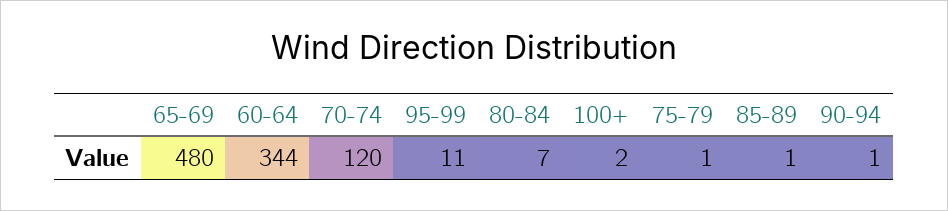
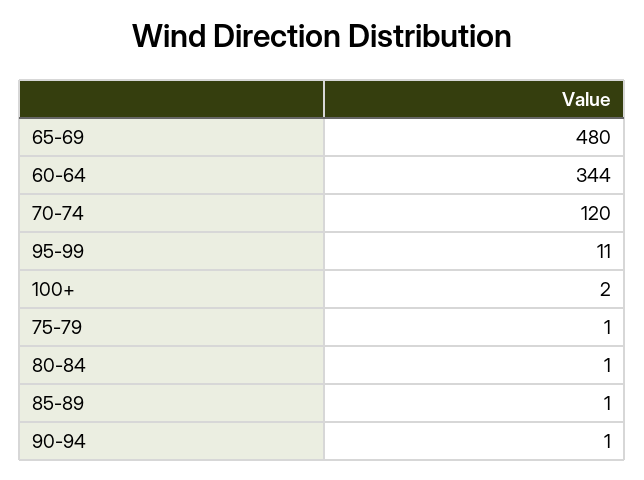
  {
    "65-69": 480,
    "60-64": 344,
    "70-74": 120,
    "95-99": 11,
-   "80-84": 7,
+   "80-84": 1,
    "100+": 2,
    "75-79": 1,
    "85-89": 1,
    "90-94": 1
  }

